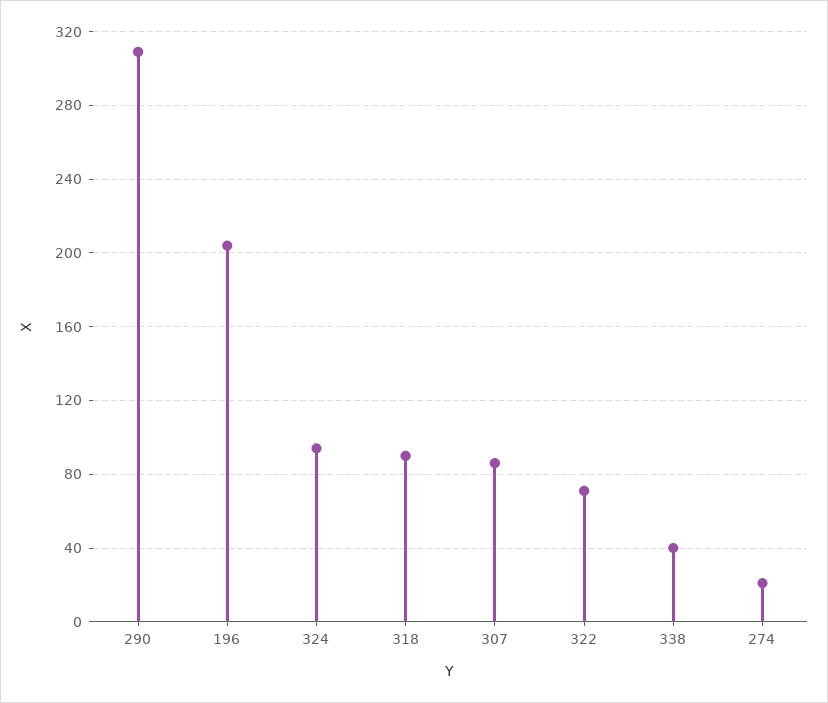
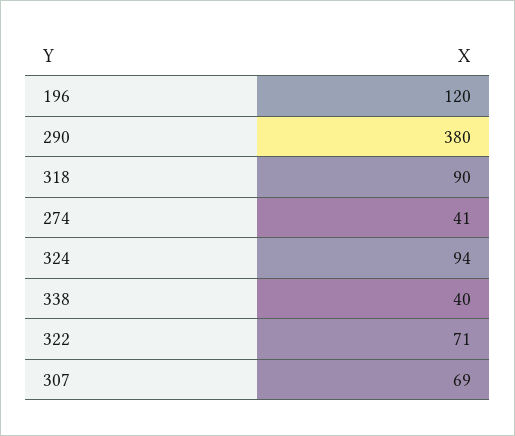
  {
-   "290": 310,
+   "290": 380,
-   "196": 205,
+   "196": 120,
    "324": 94,
    "318": 90,
-   "307": 85,
+   "307": 69,
    "322": 71,
    "338": 40,
-   "274": 20
+   "274": 41
  }

